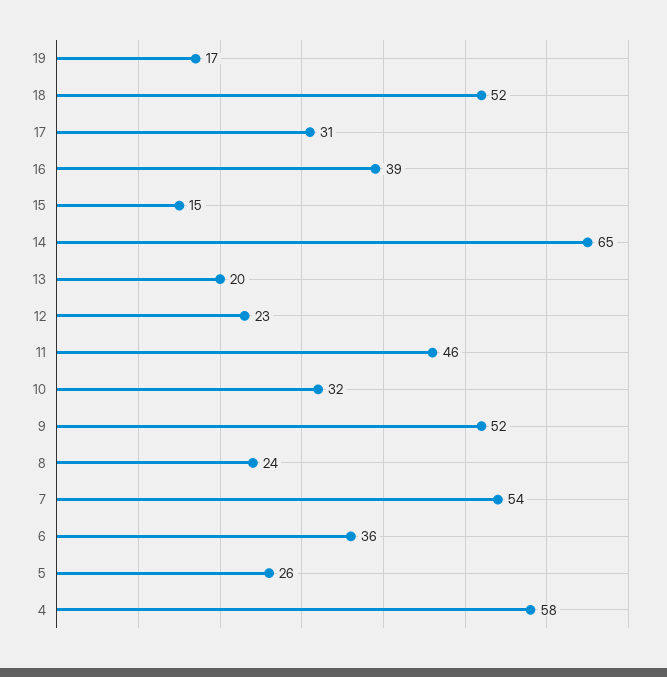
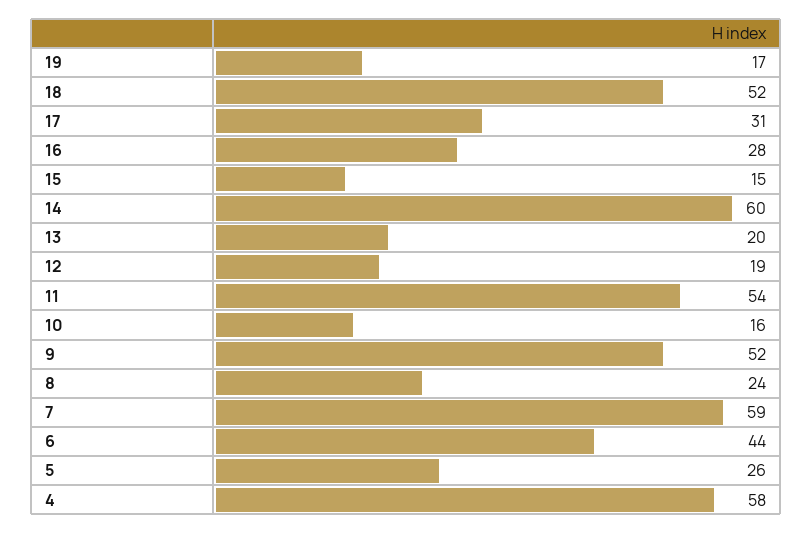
  {
    "19": 17,
    "18": 52,
    "17": 31,
-   "16": 39,
+   "16": 28,
    "15": 15,
-   "14": 65,
+   "14": 60,
    "13": 20,
-   "12": 23,
+   "12": 19,
-   "11": 46,
+   "11": 54,
-   "10": 32,
+   "10": 16,
    "9": 52,
    "8": 24,
-   "7": 54,
+   "7": 59,
-   "6": 36,
+   "6": 44,
    "5": 26,
    "4": 58
  }

